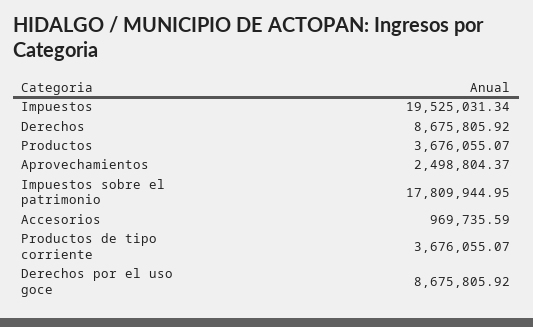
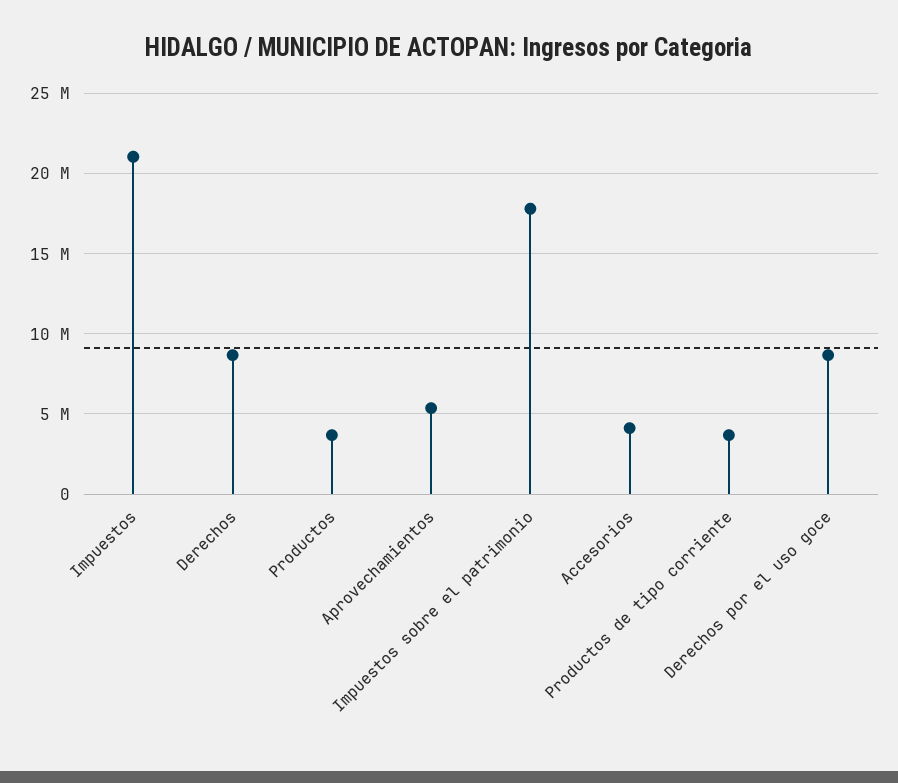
  {
-   "Impuestos": 19525031.34,
+   "Impuestos": 21000000,
    "Derechos": 8675805.92,
    "Productos": 3676055.07,
-   "Aprovechamientos": 2498804.37,
+   "Aprovechamientos": 5500000,
    "Impuestos sobre el patrimonio": 17809944.95,
-   "Accesorios": 969735.59,
+   "Accesorios": 4000000,
    "Productos de tipo corriente": 3676055.07,
    "Derechos por el uso goce": 8675805.92
  }

